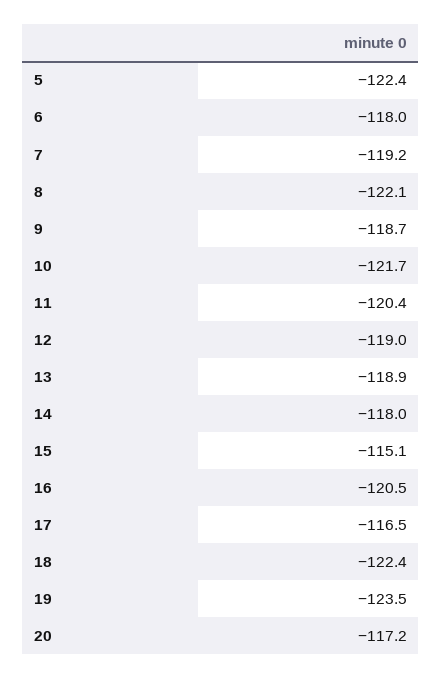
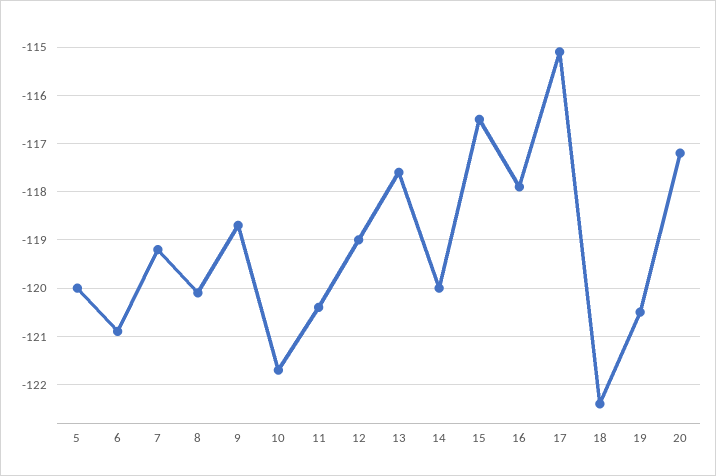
  {
-   "5": -122.4,
+   "5": -120,
-   "6": -118,
+   "6": -121,
    "7": -119.2,
-   "8": -122.1,
+   "8": -120,
    "9": -118.7,
    "10": -121.7,
    "11": -120.4,
    "12": -119,
-   "13": -118.9,
+   "13": -117.5,
-   "14": -118,
+   "14": -120,
-   "15": -115.1,
+   "15": -116.5,
-   "16": -120.5,
+   "16": -118,
-   "17": -116.5,
+   "17": -115,
    "18": -122.4,
-   "19": -123.5,
+   "19": -120.5,
    "20": -117.2
  }

